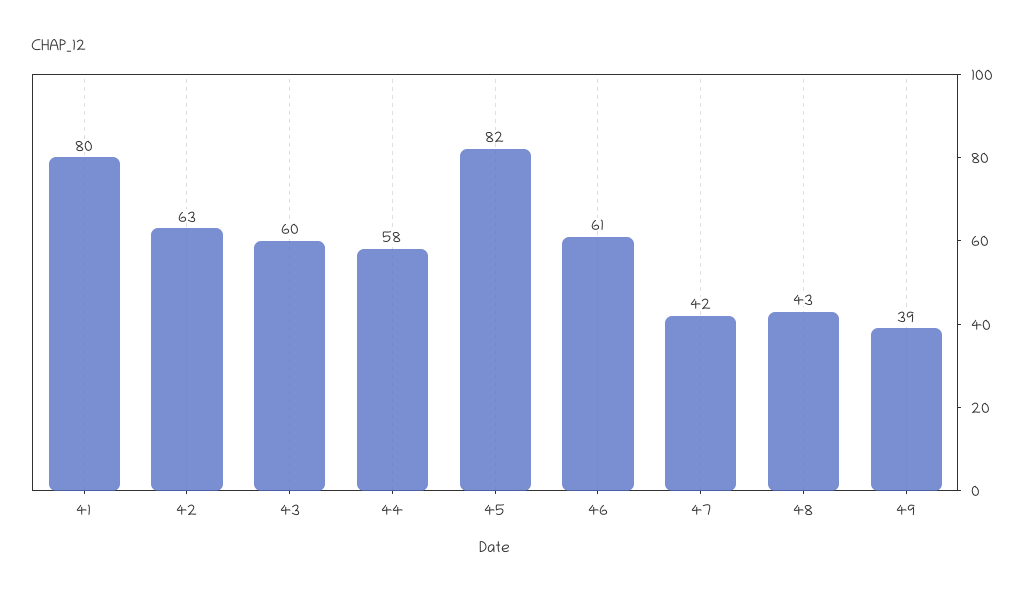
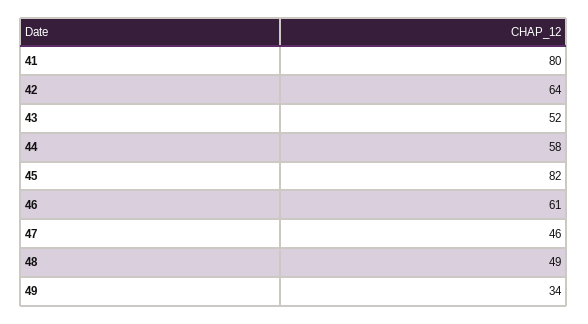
  {
    "41": 80,
-   "42": 63,
+   "42": 64,
-   "43": 60,
+   "43": 52,
    "44": 58,
    "45": 82,
    "46": 61,
-   "47": 42,
+   "47": 46,
-   "48": 43,
+   "48": 49,
-   "49": 39
+   "49": 34
  }

